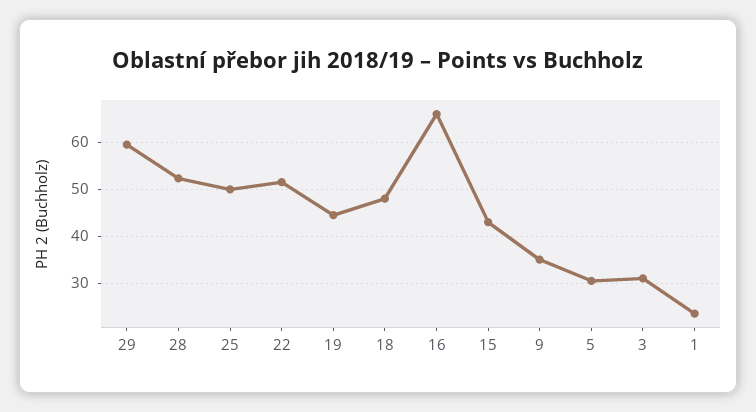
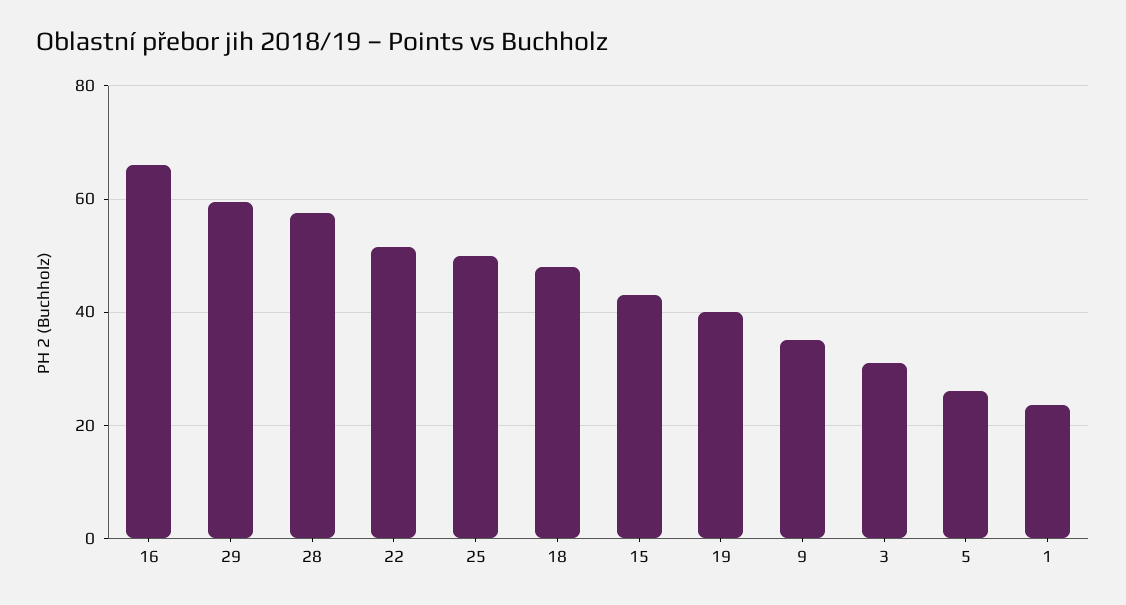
  {
    "29": 60,
-   "28": 52,
+   "28": 58,
    "25": 50,
    "22": 52,
-   "19": 44,
+   "19": 40,
    "18": 48,
    "16": 66,
    "15": 44,
    "9": 36,
-   "5": 30,
+   "5": 26,
    "3": 32,
    "1": 24
  }

